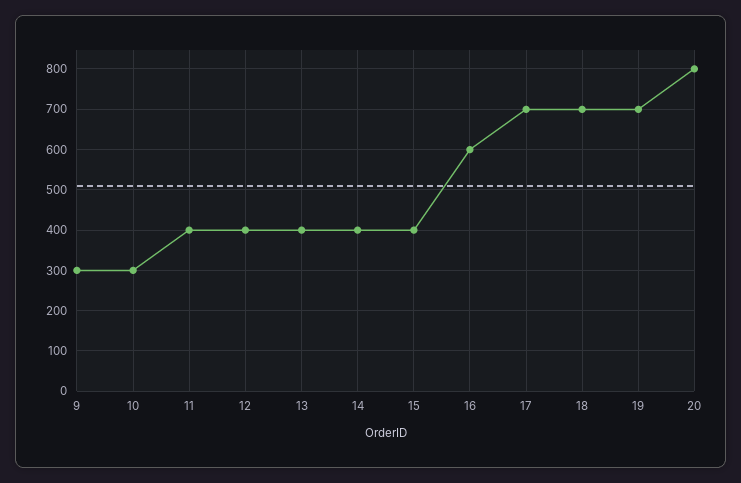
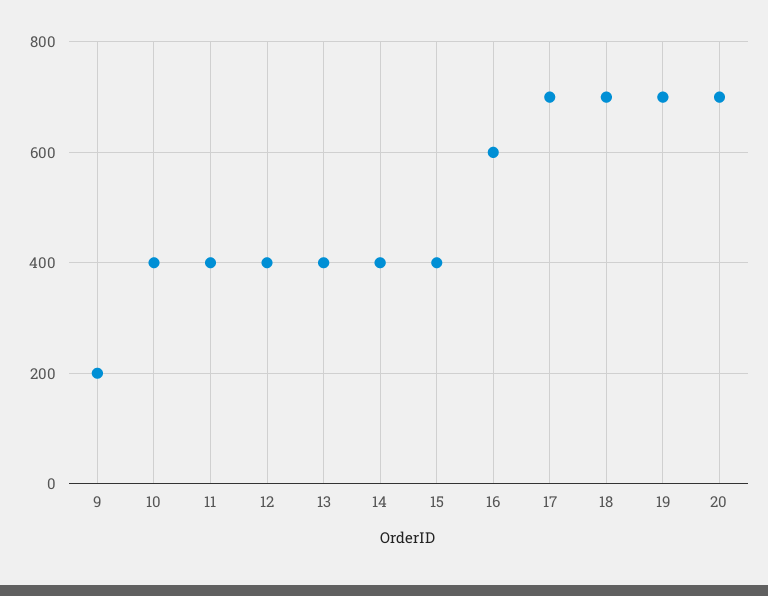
  {
-   "9": 300,
+   "9": 200,
-   "10": 300,
+   "10": 400,
    "11": 400,
    "12": 400,
    "13": 400,
    "14": 400,
    "15": 400,
    "16": 600,
    "17": 700,
    "18": 700,
    "19": 700,
-   "20": 800
+   "20": 700
  }

